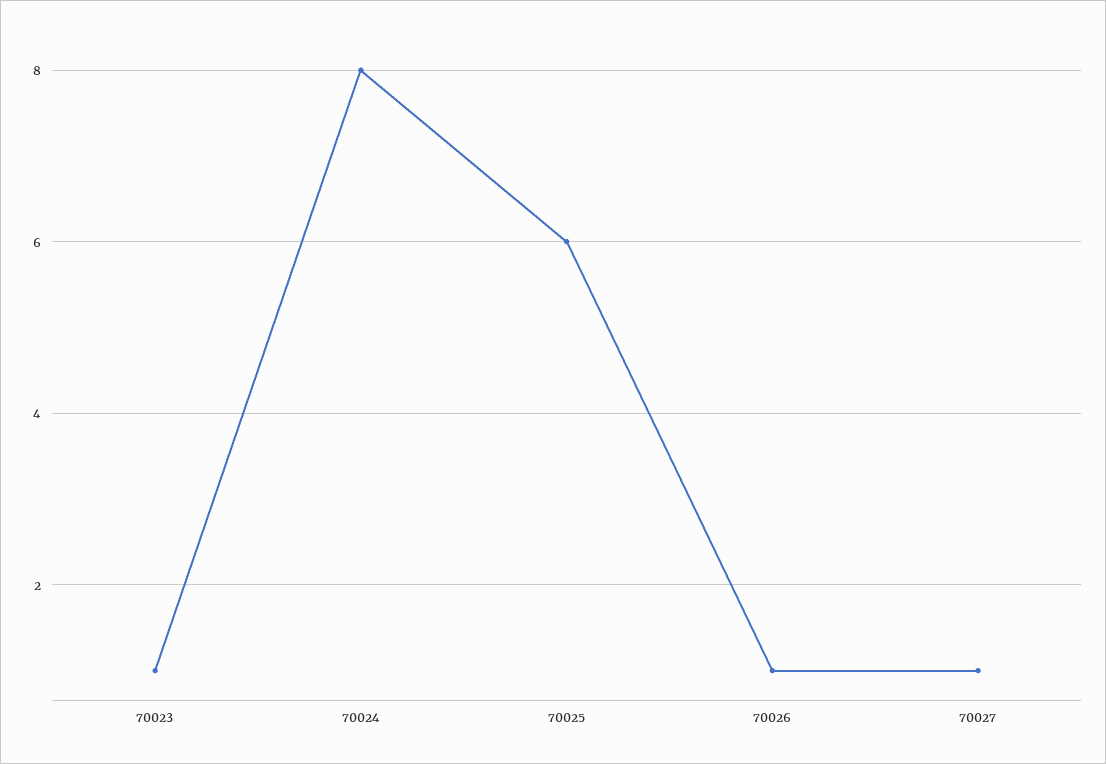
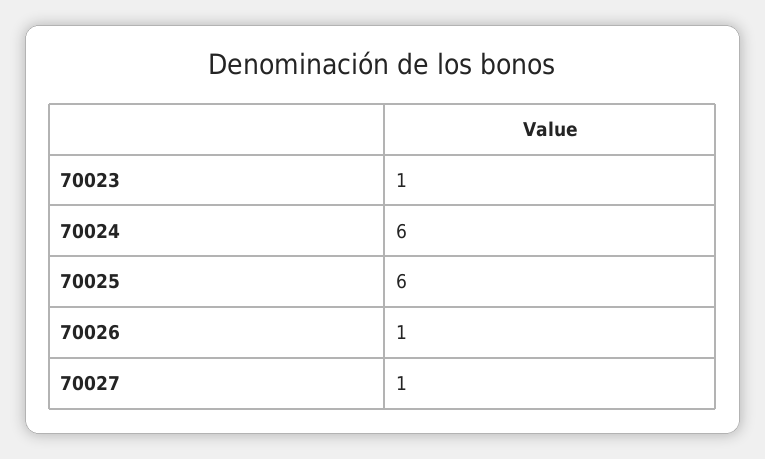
  {
    "70023": 1,
-   "70024": 8,
+   "70024": 6,
    "70025": 6,
    "70026": 1,
    "70027": 1
  }

